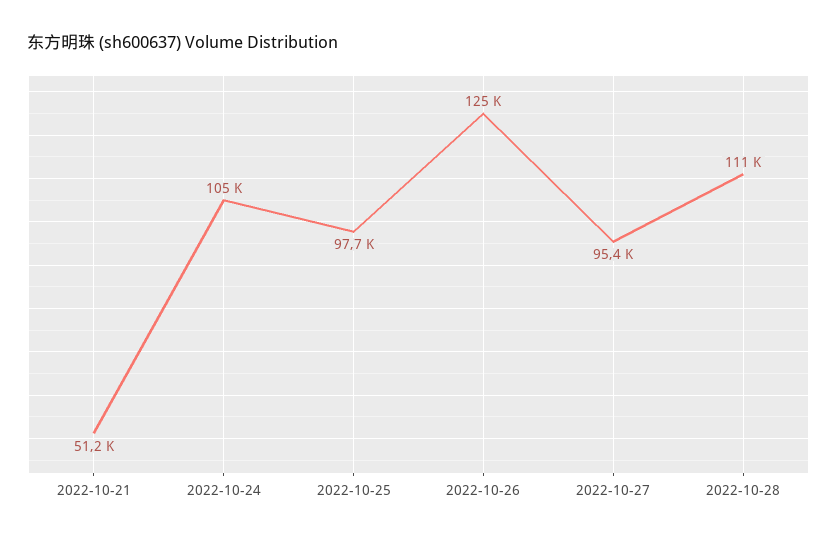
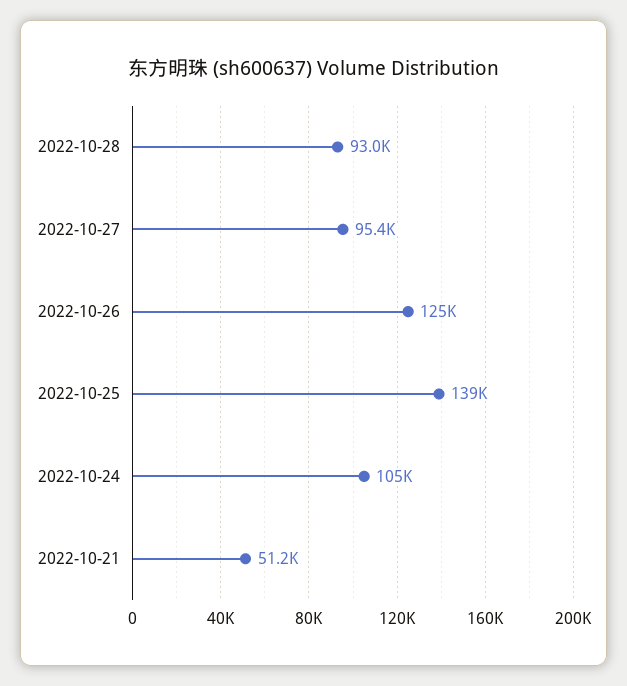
  {
    "2022-10-21": 51200,
    "2022-10-24": 105000,
-   "2022-10-25": 97700,
+   "2022-10-25": 139000,
    "2022-10-26": 125000,
    "2022-10-27": 95400,
-   "2022-10-28": 111000
+   "2022-10-28": 93000
  }

